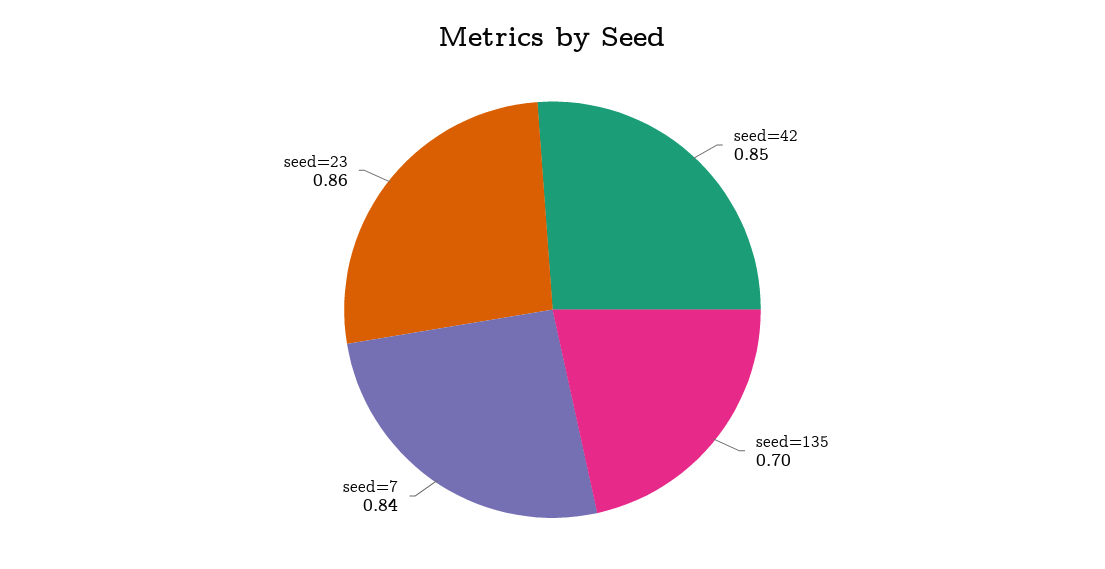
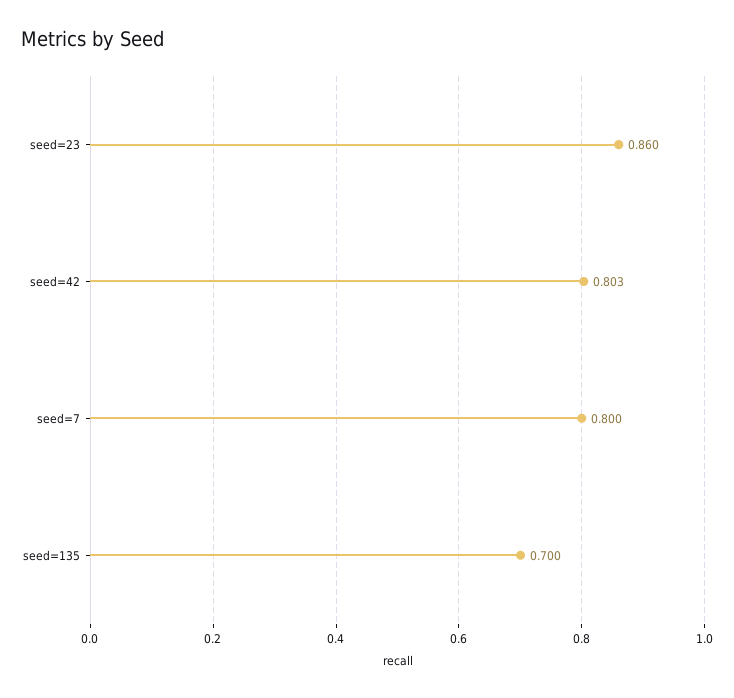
  {
-   "seed=42": 0.85,
+   "seed=42": 0.803,
    "seed=135": 0.7,
-   "seed=7": 0.84,
+   "seed=7": 0.8,
    "seed=23": 0.86
  }

